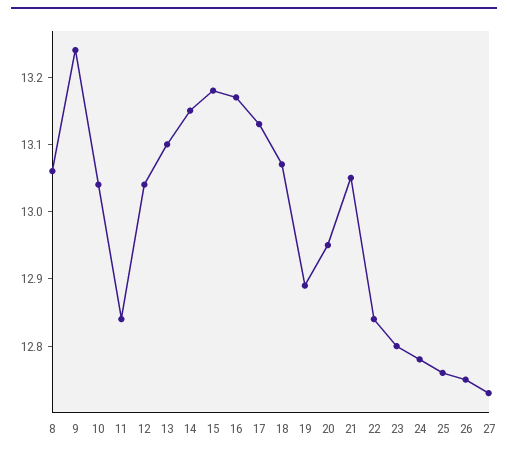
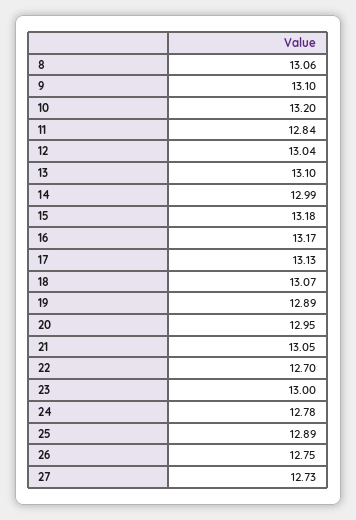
  {
    "8": 13.06,
-   "9": 13.25,
+   "9": 13.1,
-   "10": 13.05,
+   "10": 13.2,
    "11": 12.84,
    "12": 13.04,
    "13": 13.1,
-   "14": 13.15,
+   "14": 12.99,
    "15": 13.18,
    "16": 13.17,
    "17": 13.13,
    "18": 13.07,
    "19": 12.89,
    "20": 12.95,
    "21": 13.05,
-   "22": 12.85,
+   "22": 12.7,
-   "23": 12.8,
+   "23": 13,
    "24": 12.78,
-   "25": 12.75,
+   "25": 12.89,
    "26": 12.75,
    "27": 12.73
  }

